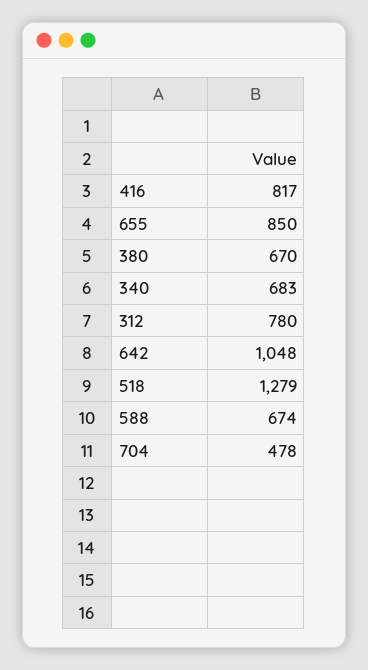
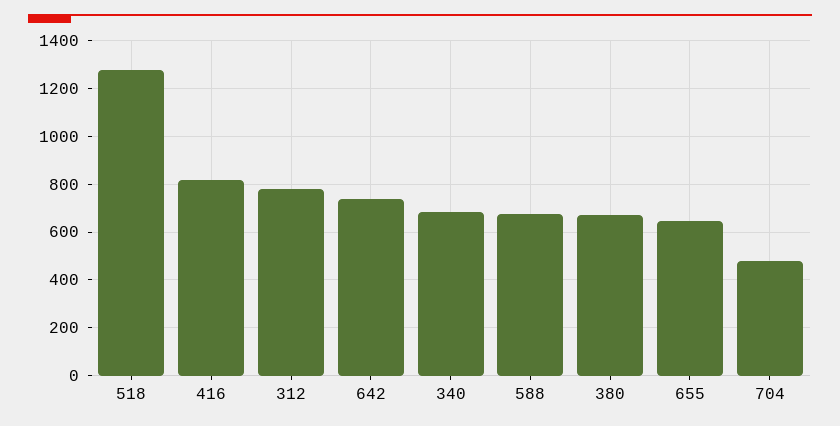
  {
    "416": 817,
-   "655": 850,
+   "655": 650,
    "380": 670,
    "340": 683,
    "312": 780,
-   "642": 1048,
+   "642": 750,
    "518": 1279,
    "588": 674,
    "704": 478
  }

